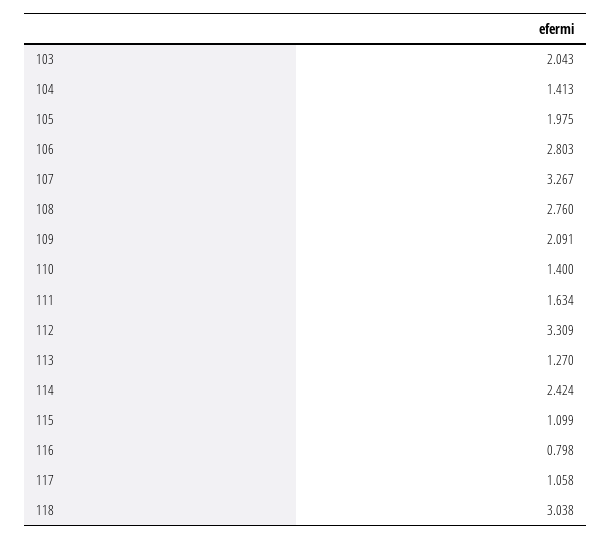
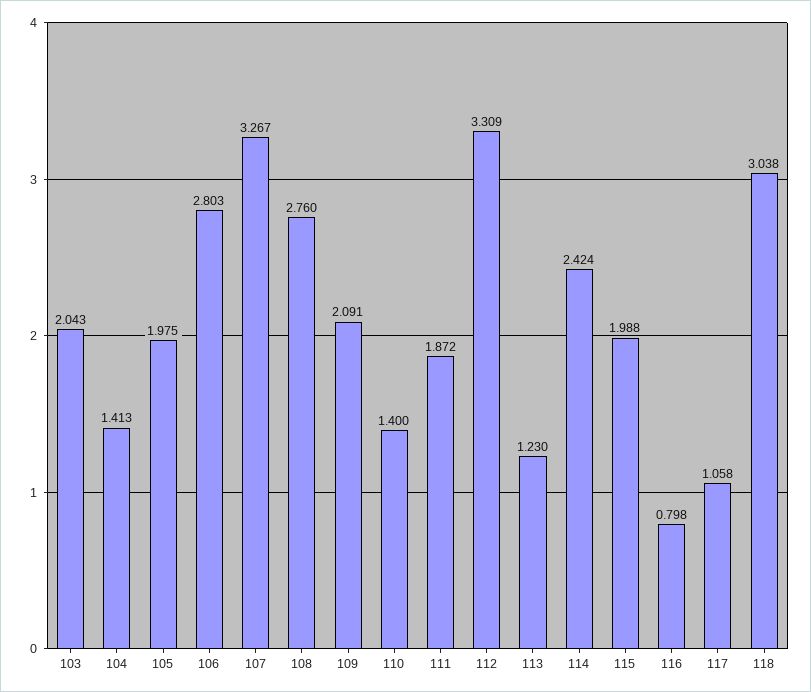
  {
    "103": 2.043,
    "104": 1.413,
    "105": 1.975,
    "106": 2.803,
    "107": 3.267,
    "108": 2.76,
    "109": 2.091,
    "110": 1.4,
-   "111": 1.634,
+   "111": 1.872,
    "112": 3.309,
-   "113": 1.27,
+   "113": 1.23,
    "114": 2.424,
-   "115": 1.099,
+   "115": 1.988,
    "116": 0.798,
    "117": 1.058,
    "118": 3.038
  }

